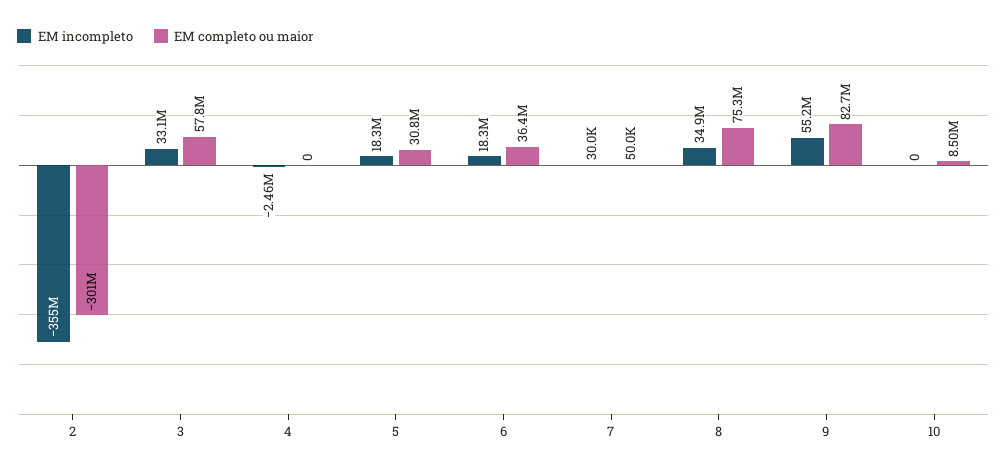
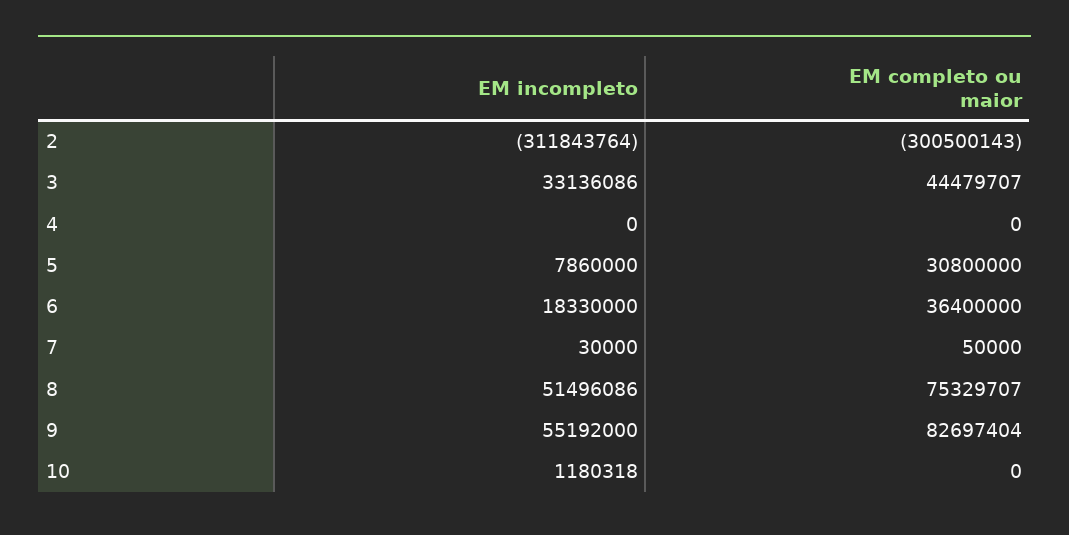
  {
    "EM incompleto": {
-     "2": -355000000,
+     "2": -311843764,
      "3": 33136086,
-     "4": -2460000,
+     "4": 0,
-     "5": 18300000,
+     "5": 7860000,
      "6": 18330000,
      "7": 30000,
-     "8": 34900000,
+     "8": 51496086,
      "9": 55192000,
-     "10": 0
+     "10": 1180318
    },
    "EM completo ou maior": {
      "2": -300500143,
-     "3": 57800000,
+     "3": 44479707,
      "4": 0,
      "5": 30800000,
      "6": 36400000,
      "7": 50000,
      "8": 75329707,
      "9": 82697404,
-     "10": 8500000
+     "10": 0
    }
  }

